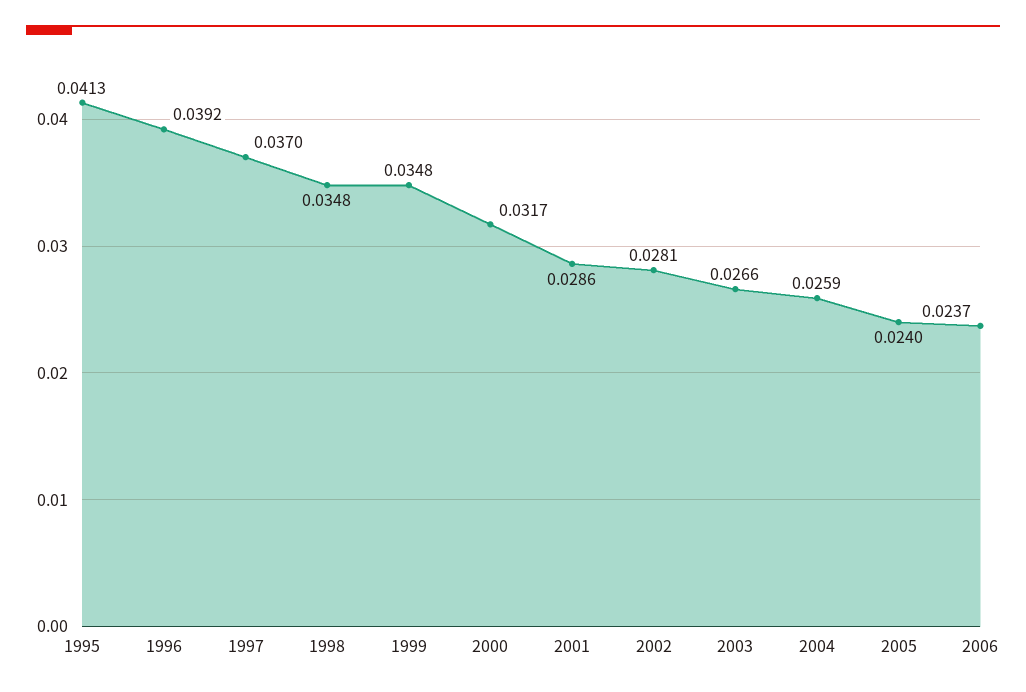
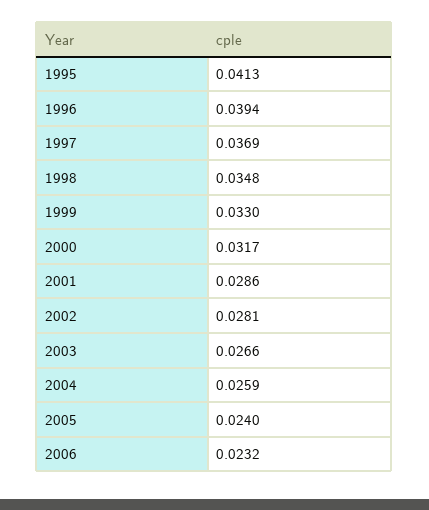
  {
    "1995": 0.0413,
-   "1996": 0.0392,
+   "1996": 0.0394,
-   "1997": 0.037,
+   "1997": 0.0369,
    "1998": 0.0348,
-   "1999": 0.0348,
+   "1999": 0.033,
    "2000": 0.0317,
    "2001": 0.0286,
    "2002": 0.0281,
    "2003": 0.0266,
    "2004": 0.0259,
    "2005": 0.024,
-   "2006": 0.0237
+   "2006": 0.0232
  }

